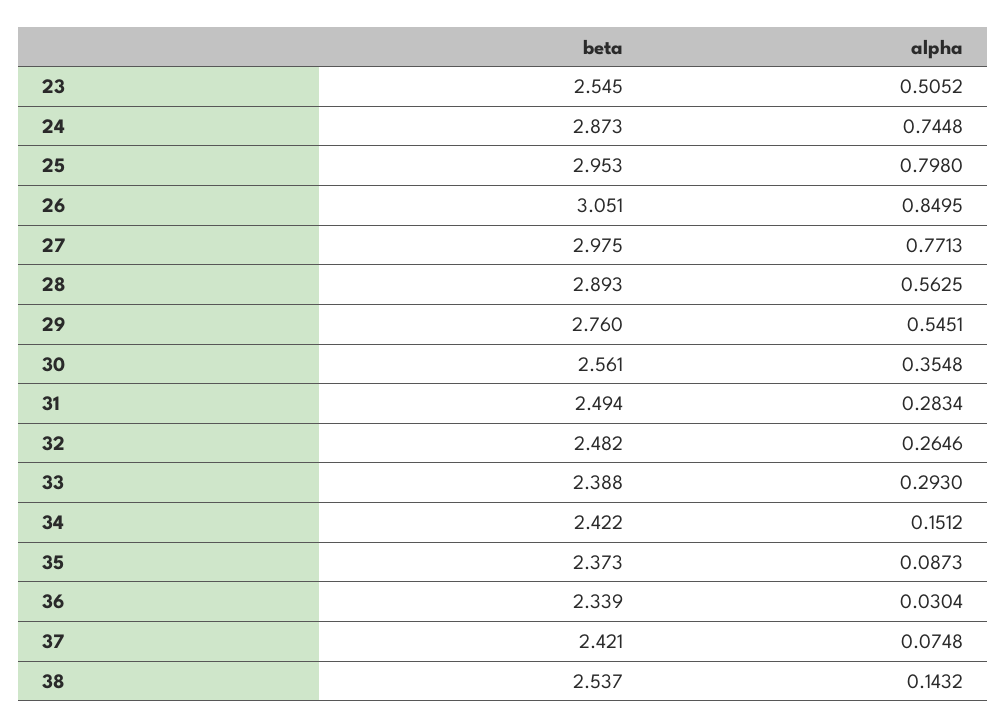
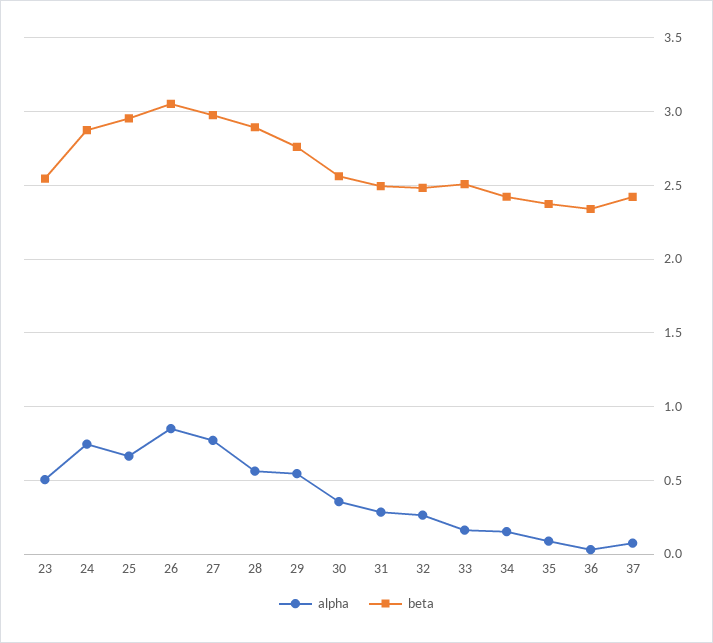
  {
    "beta": {
      "23": 2.545,
      "24": 2.873,
      "25": 2.953,
      "26": 3.051,
      "27": 2.975,
      "28": 2.893,
      "29": 2.76,
      "30": 2.561,
      "31": 2.494,
      "32": 2.482,
-     "33": 2.388,
+     "33": 2.5,
      "34": 2.422,
      "35": 2.373,
      "36": 2.339,
-     "37": 2.421,
+     "37": 2.421
-     "38": 2.537
    },
    "alpha": {
      "23": 0.5052,
      "24": 0.7448,
-     "25": 0.798,
+     "25": 0.65,
      "26": 0.8495,
      "27": 0.7713,
      "28": 0.5625,
      "29": 0.5451,
      "30": 0.3548,
      "31": 0.2834,
      "32": 0.2646,
-     "33": 0.293,
+     "33": 0.15,
      "34": 0.1512,
      "35": 0.0873,
      "36": 0.0304,
-     "37": 0.0748,
+     "37": 0.0748
-     "38": 0.1432
    }
  }

